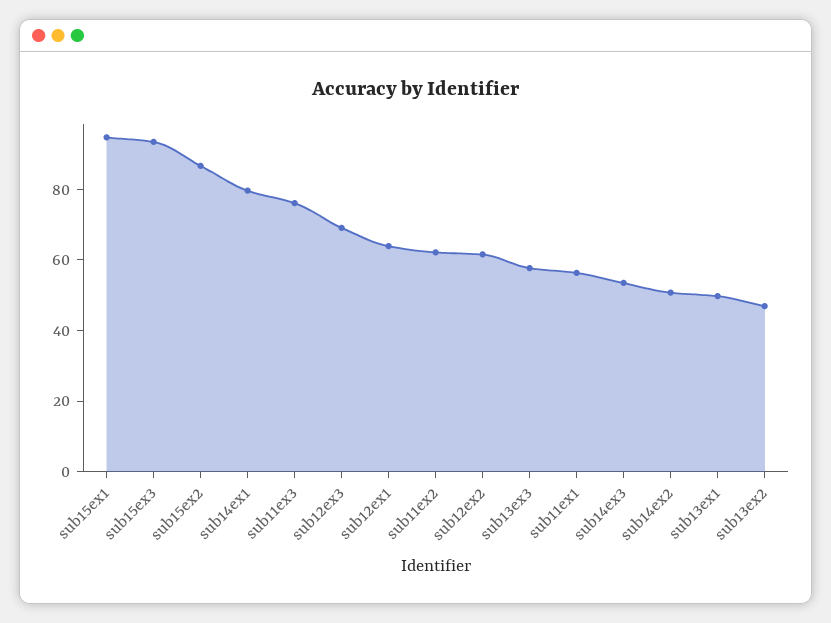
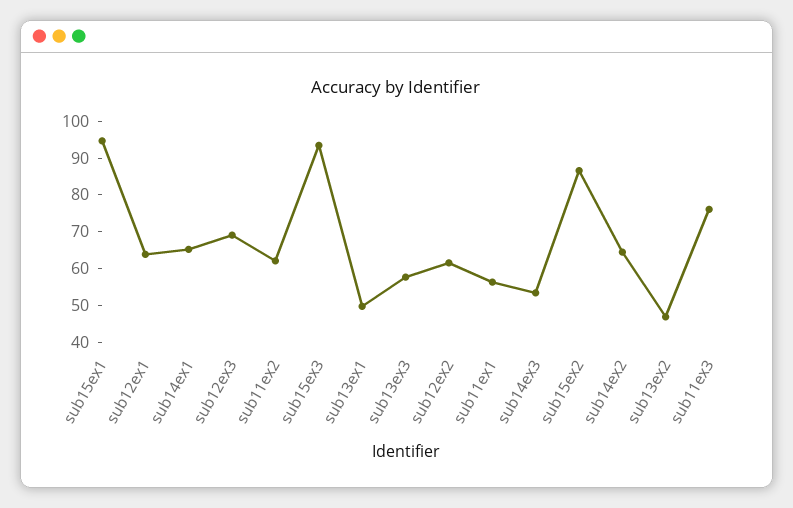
  {
    "sub15ex1": 95,
    "sub15ex3": 92.5,
    "sub15ex2": 87.5,
-   "sub14ex1": 80,
+   "sub14ex1": 65,
    "sub11ex3": 75,
    "sub12ex3": 70,
    "sub12ex1": 65,
    "sub11ex2": 62.5,
    "sub12ex2": 62.5,
    "sub13ex3": 57.5,
    "sub11ex1": 57.5,
    "sub14ex3": 52.5,
-   "sub14ex2": 50,
+   "sub14ex2": 65,
    "sub13ex1": 50,
    "sub13ex2": 47.5
  }

